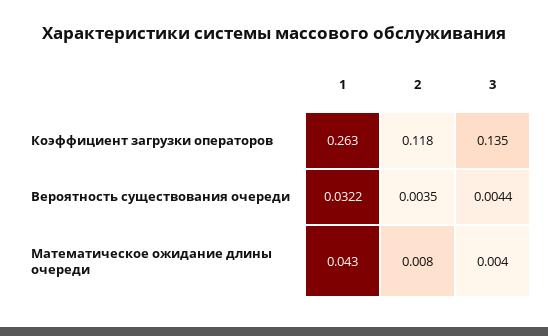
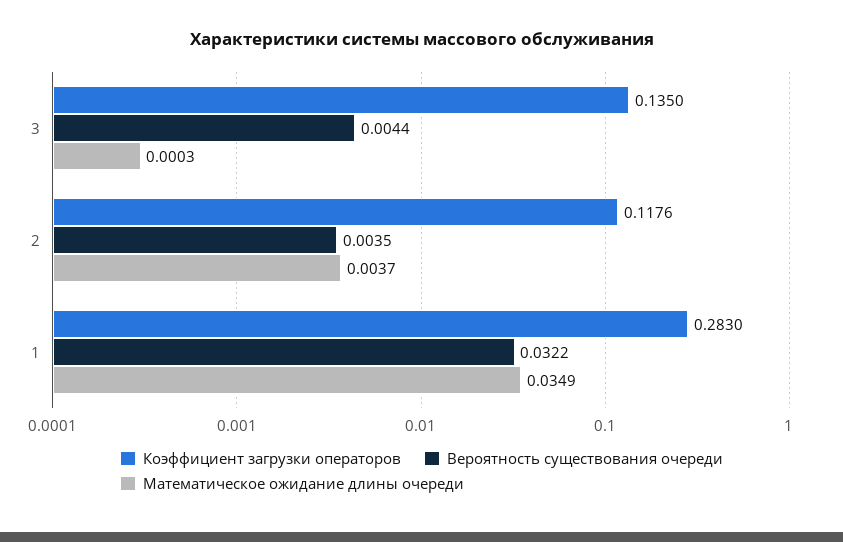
  {
    "Коэффициент загрузки операторов": {
-     "1": 0.263,
+     "1": 0.283,
      "2": 0.1176,
      "3": 0.135
    },
    "Вероятность существования очереди": {
      "1": 0.0322,
      "2": 0.0035,
      "3": 0.0044
    },
    "Математическое ожидание длины очереди": {
-     "1": 0.043,
+     "1": 0.0349,
-     "2": 0.008,
+     "2": 0.0037,
-     "3": 0.004
+     "3": 0.0003
    }
  }

